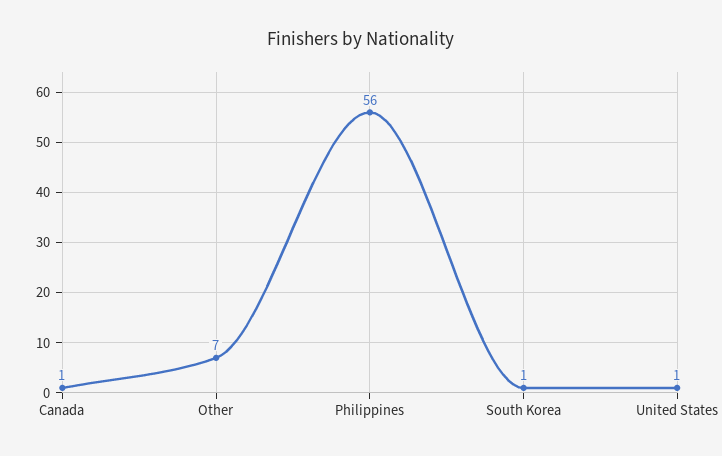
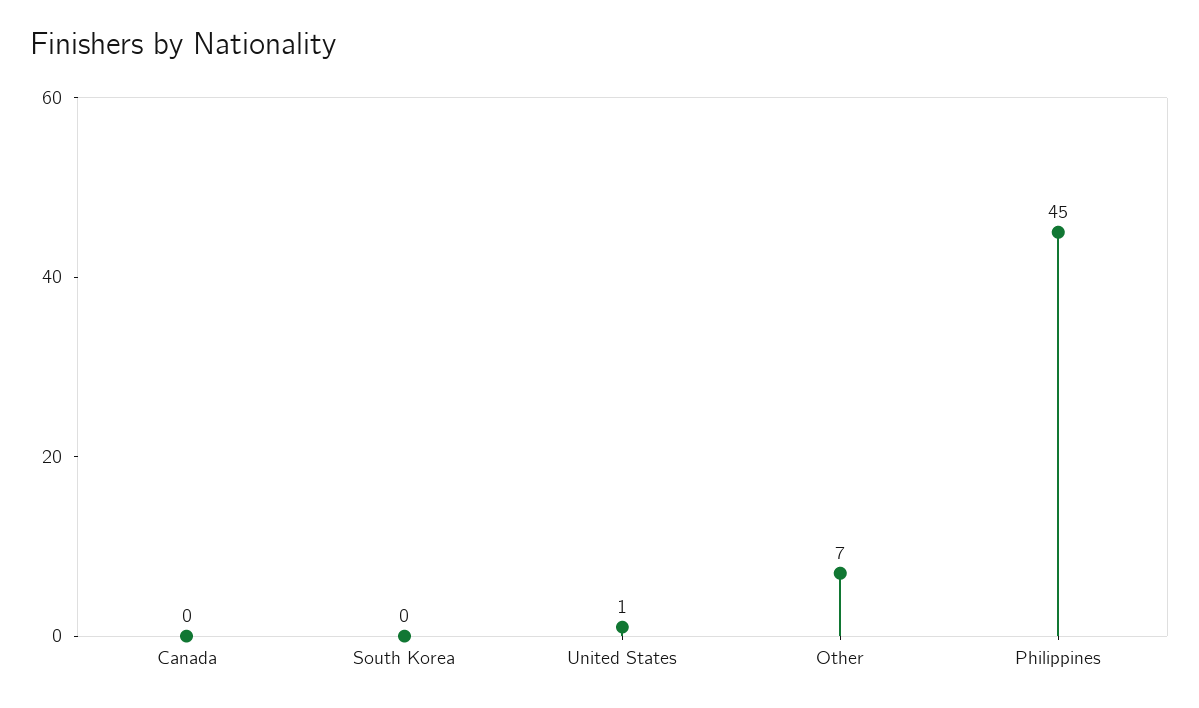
  {
-   "Canada": 1,
+   "Canada": 0,
    "Other": 7,
-   "Philippines": 56,
+   "Philippines": 45,
-   "South Korea": 1,
+   "South Korea": 0,
    "United States": 1
  }

